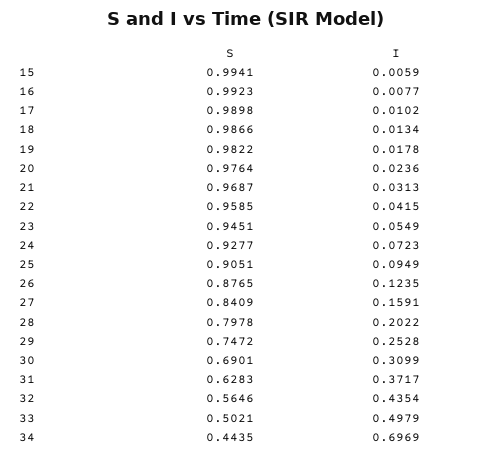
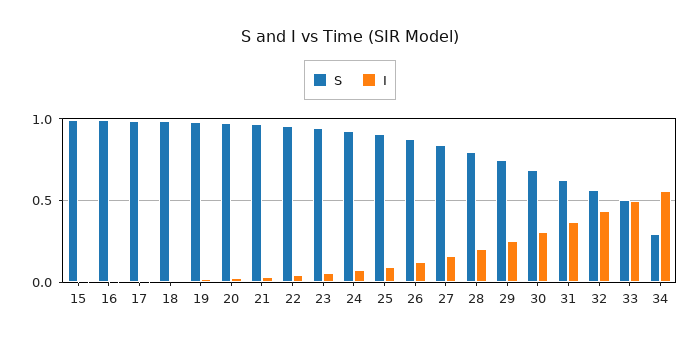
  {
    "S": {
      "15": 0.9941,
      "16": 0.9923,
      "17": 0.9898,
      "18": 0.9866,
      "19": 0.9822,
      "20": 0.9764,
      "21": 0.9687,
      "22": 0.9585,
      "23": 0.9451,
      "24": 0.9277,
      "25": 0.9051,
      "26": 0.8765,
      "27": 0.8409,
      "28": 0.7978,
      "29": 0.7472,
      "30": 0.6901,
      "31": 0.6283,
      "32": 0.5646,
      "33": 0.5021,
-     "34": 0.4435
+     "34": 0.3
    },
    "I": {
      "15": 0.0059,
      "16": 0.0077,
      "17": 0.0102,
      "18": 0.0134,
      "19": 0.0178,
      "20": 0.0236,
      "21": 0.0313,
      "22": 0.0415,
      "23": 0.0549,
      "24": 0.0723,
      "25": 0.0949,
      "26": 0.1235,
      "27": 0.1591,
      "28": 0.2022,
      "29": 0.2528,
      "30": 0.3099,
      "31": 0.3717,
      "32": 0.4354,
      "33": 0.4979,
-     "34": 0.6969
+     "34": 0.55
    }
  }

